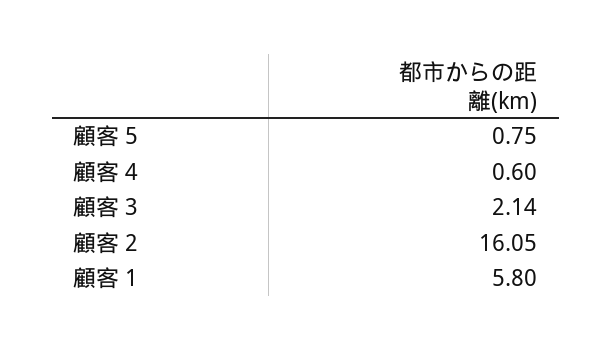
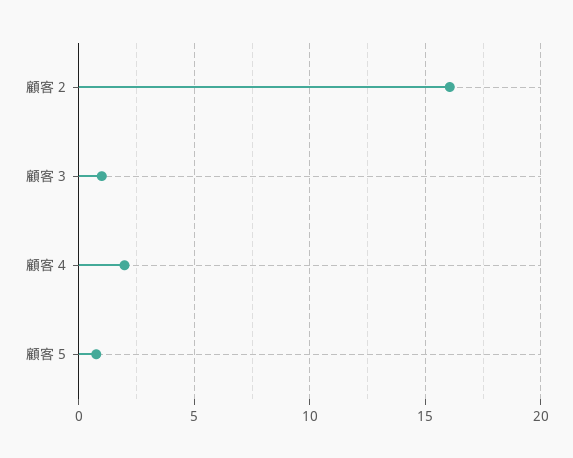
  {
    "顧客 5": 0.75,
-   "顧客 4": 0.6,
+   "顧客 4": 2,
-   "顧客 3": 2.14,
+   "顧客 3": 1,
-   "顧客 2": 16.05,
+   "顧客 2": 16.05
-   "顧客 1": 5.8
  }

